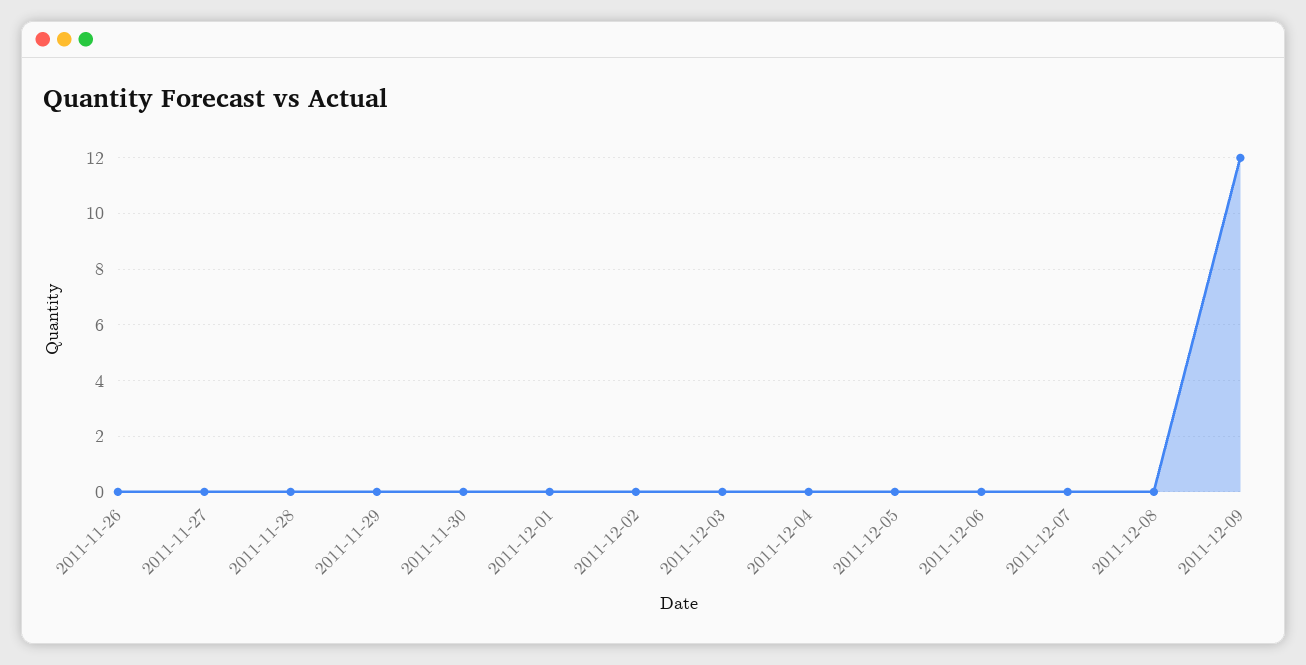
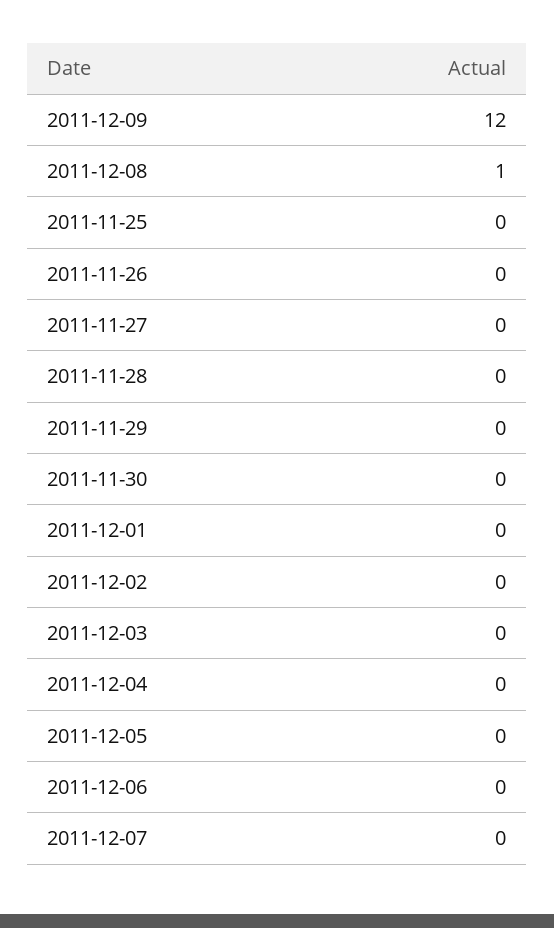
  {
    "2011-11-26": 0,
    "2011-11-27": 0,
    "2011-11-28": 0,
    "2011-11-29": 0,
    "2011-11-30": 0,
    "2011-12-01": 0,
    "2011-12-02": 0,
    "2011-12-03": 0,
    "2011-12-04": 0,
    "2011-12-05": 0,
    "2011-12-06": 0,
    "2011-12-07": 0,
-   "2011-12-08": 0,
+   "2011-12-08": 1,
-   "2011-12-09": 12
+   "2011-12-09": 12,
+   "2011-11-25": 0
  }

